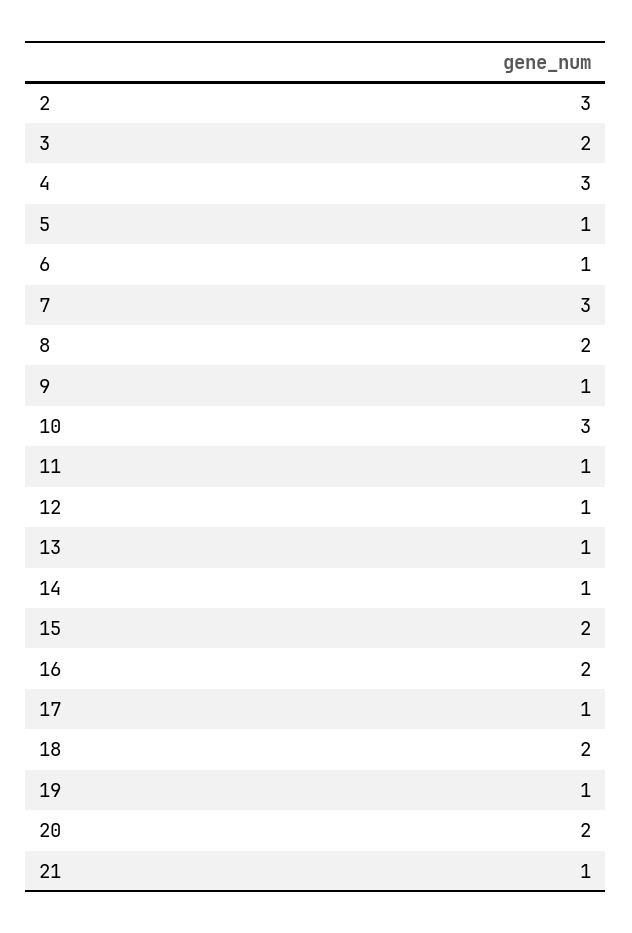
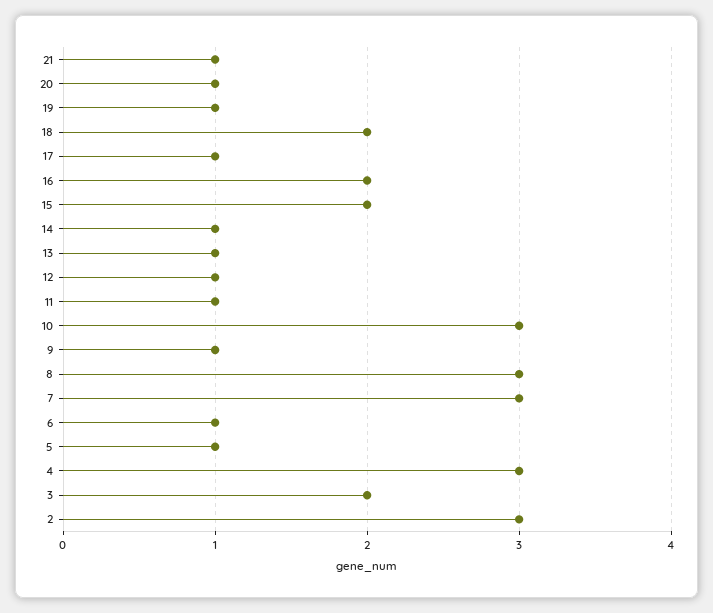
  {
    "2": 3,
    "3": 2,
    "4": 3,
    "5": 1,
    "6": 1,
    "7": 3,
-   "8": 2,
+   "8": 3,
    "9": 1,
    "10": 3,
    "11": 1,
    "12": 1,
    "13": 1,
    "14": 1,
    "15": 2,
    "16": 2,
    "17": 1,
    "18": 2,
    "19": 1,
-   "20": 2,
+   "20": 1,
    "21": 1
  }

